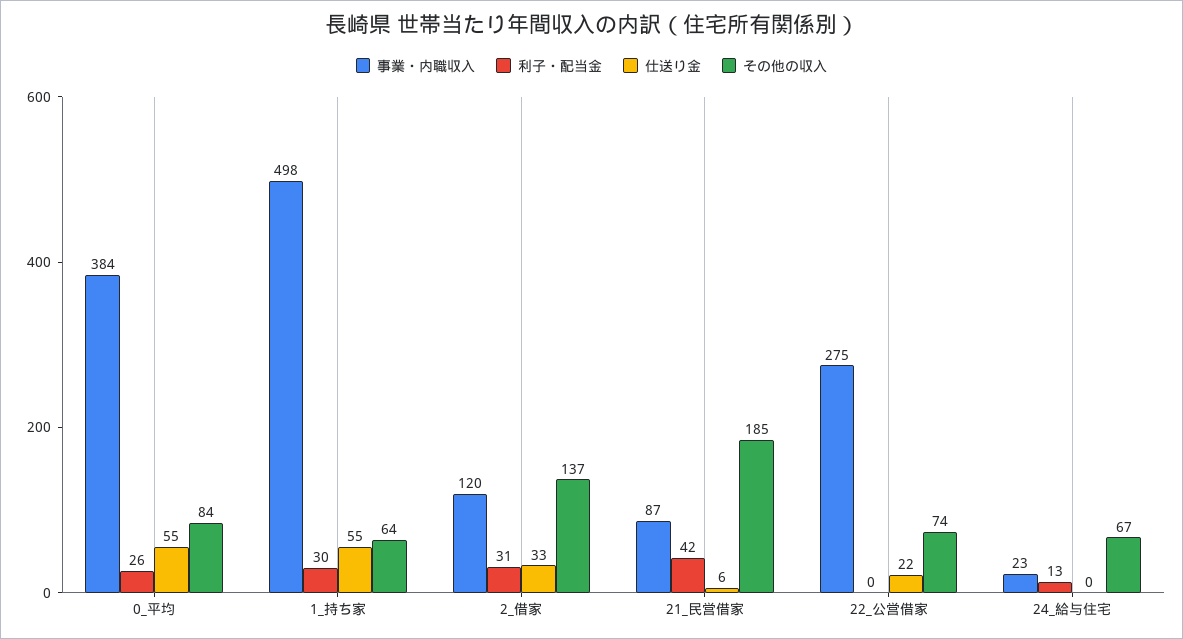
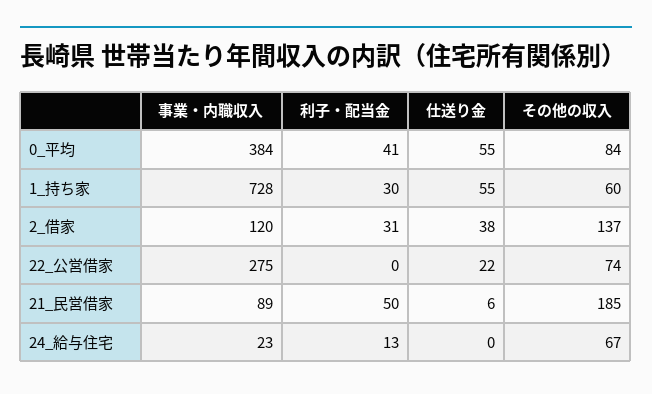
  {
    "事業・内職収入": {
      "0_平均": 384,
-     "1_持ち家": 498,
+     "1_持ち家": 728,
      "2_借家": 120,
-     "21_民営借家": 87,
+     "21_民営借家": 89,
      "22_公営借家": 275,
      "24_給与住宅": 23
    },
    "利子・配当金": {
-     "0_平均": 26,
+     "0_平均": 41,
      "1_持ち家": 30,
      "2_借家": 31,
-     "21_民営借家": 42,
+     "21_民営借家": 50,
      "22_公営借家": 0,
      "24_給与住宅": 13
    },
    "仕送り金": {
      "0_平均": 55,
      "1_持ち家": 55,
-     "2_借家": 33,
+     "2_借家": 38,
      "21_民営借家": 6,
      "22_公営借家": 22,
      "24_給与住宅": 0
    },
    "その他の収入": {
      "0_平均": 84,
-     "1_持ち家": 64,
+     "1_持ち家": 60,
      "2_借家": 137,
      "21_民営借家": 185,
      "22_公営借家": 74,
      "24_給与住宅": 67
    }
  }

